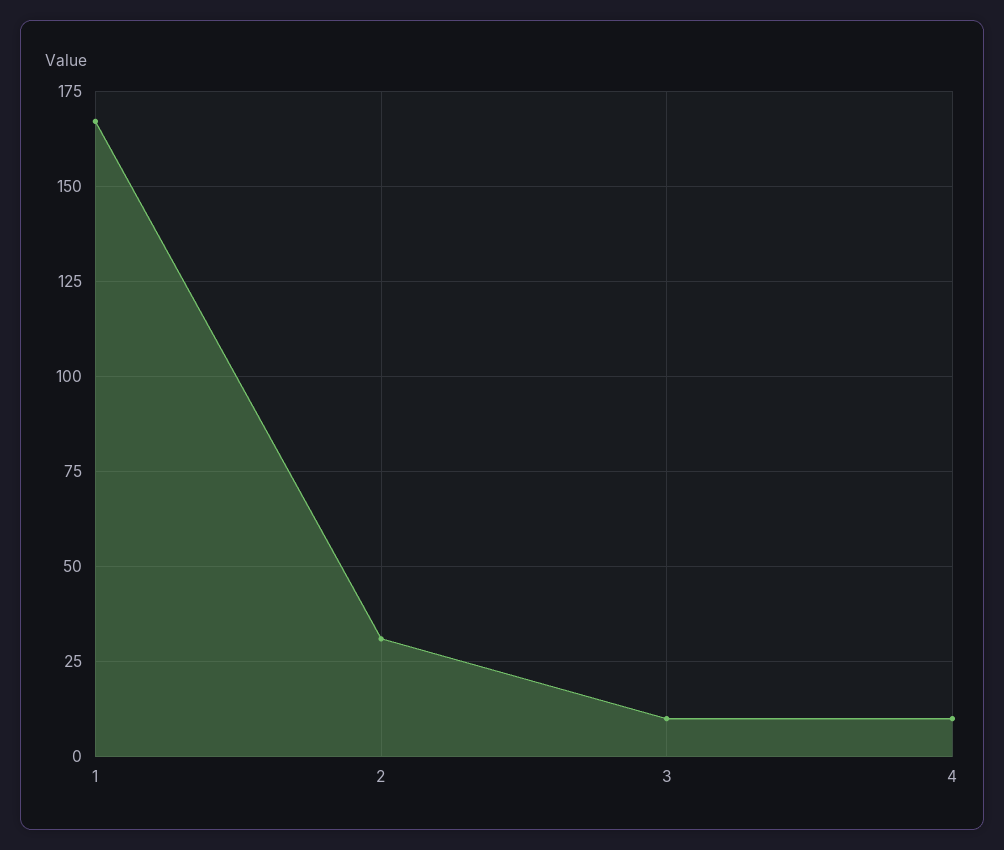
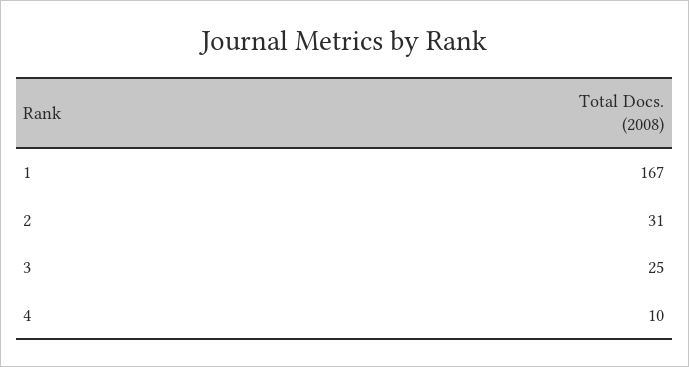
  {
    "1": 167,
    "2": 31,
-   "3": 10,
+   "3": 25,
    "4": 10
  }

